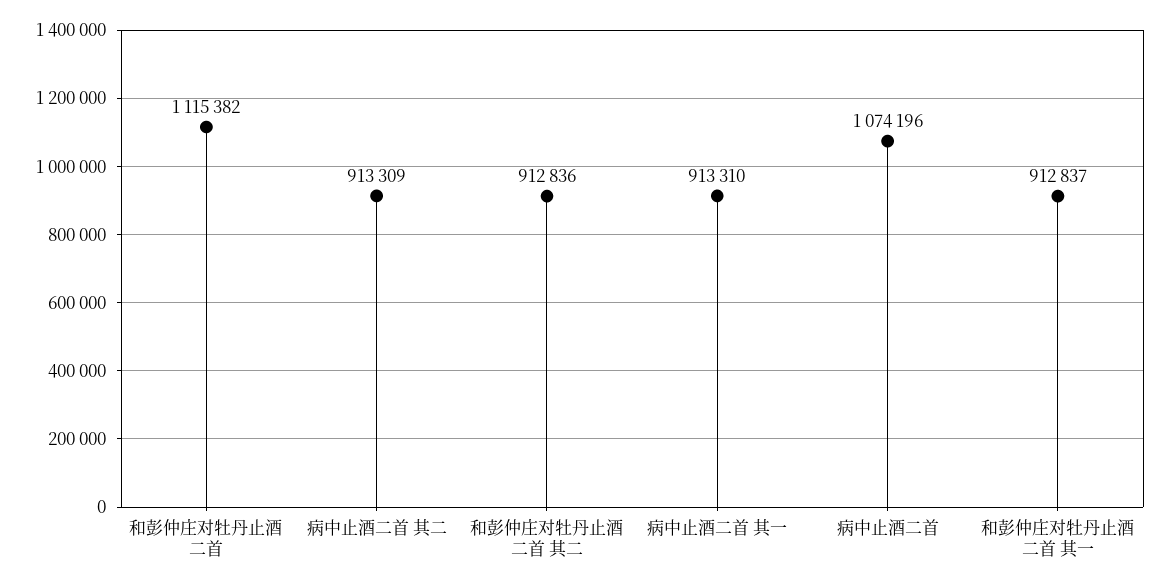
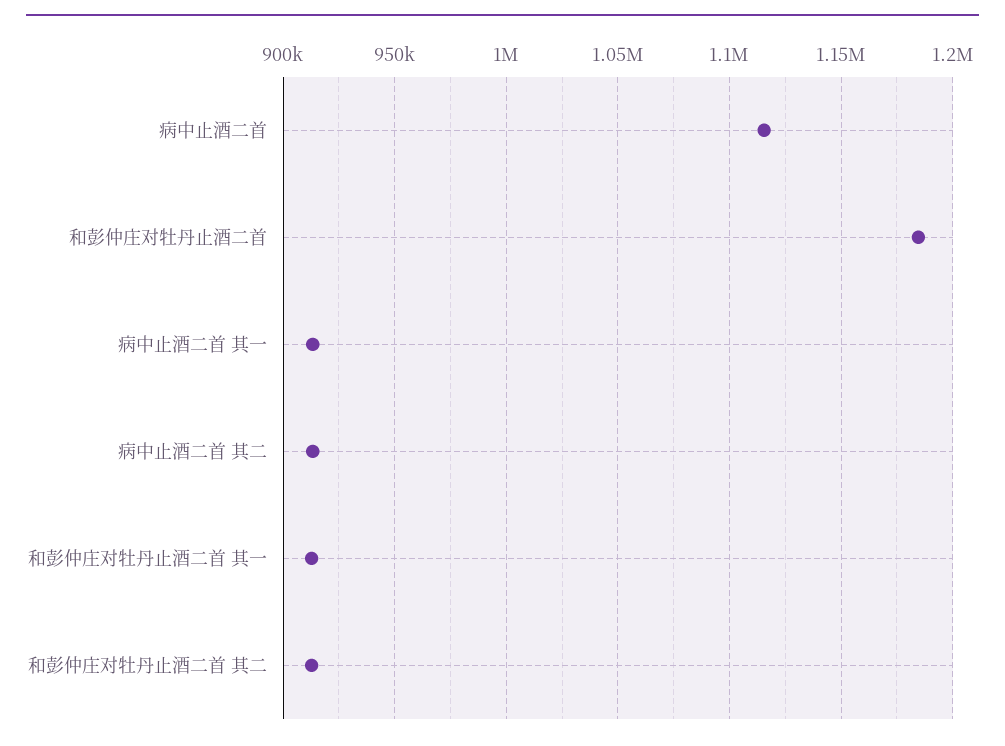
  {
-   "和彭仲庄对牡丹止酒二首": 1115382,
+   "和彭仲庄对牡丹止酒二首": 1185000,
    "病中止酒二首 其二": 913309,
    "和彭仲庄对牡丹止酒二首 其二": 912836,
    "病中止酒二首 其一": 913310,
-   "病中止酒二首": 1074196,
+   "病中止酒二首": 1115000,
    "和彭仲庄对牡丹止酒二首 其一": 912837
  }

